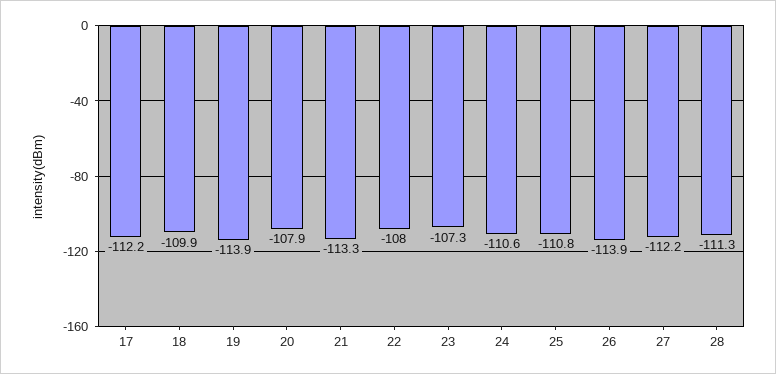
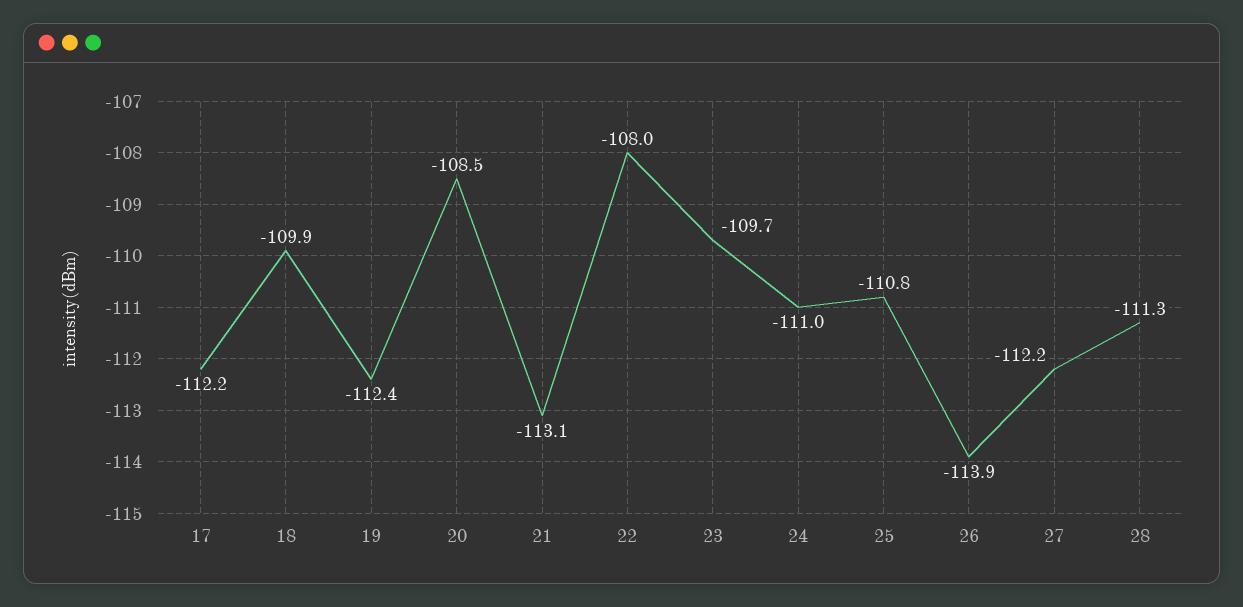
  {
    "17": -112.2,
    "18": -109.9,
-   "19": -113.9,
+   "19": -112.4,
-   "20": -107.9,
+   "20": -108.5,
-   "21": -113.3,
+   "21": -113.1,
    "22": -108,
-   "23": -107.3,
+   "23": -109.7,
-   "24": -110.6,
+   "24": -111,
    "25": -110.8,
    "26": -113.9,
    "27": -112.2,
    "28": -111.3
  }

